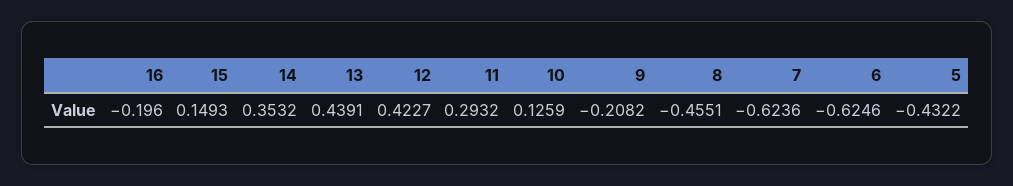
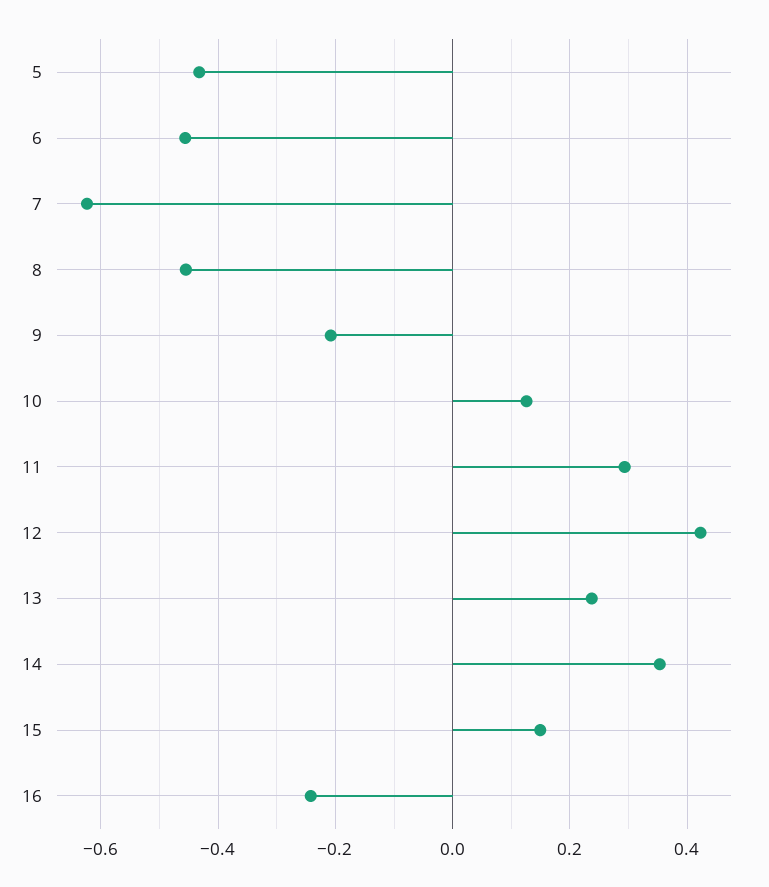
  {
-   "16": -0.196,
+   "16": -0.24,
    "15": 0.1493,
    "14": 0.3532,
-   "13": 0.4391,
+   "13": 0.24,
    "12": 0.4227,
    "11": 0.2932,
    "10": 0.1259,
    "9": -0.2082,
    "8": -0.4551,
    "7": -0.6236,
-   "6": -0.6246,
+   "6": -0.46,
    "5": -0.4322
  }

